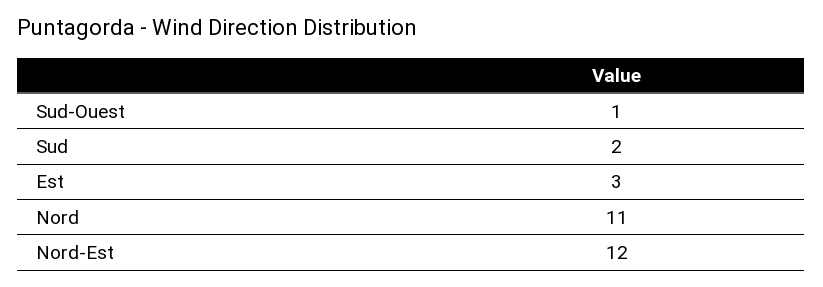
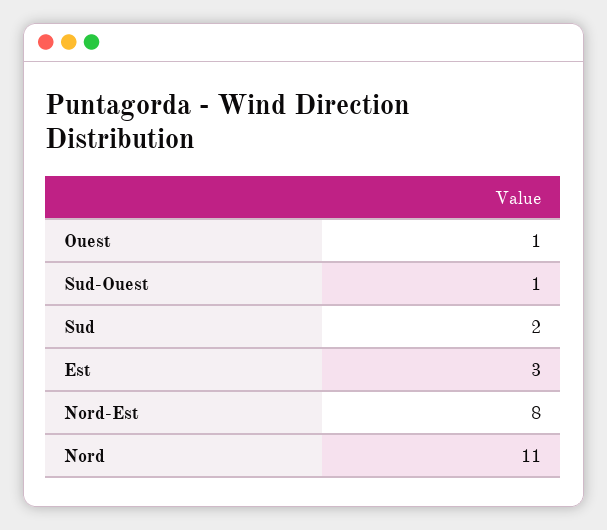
  {
    "Sud-Ouest": 1,
    "Sud": 2,
    "Est": 3,
    "Nord": 11,
-   "Nord-Est": 12
+   "Nord-Est": 8,
+   "Ouest": 1
  }

